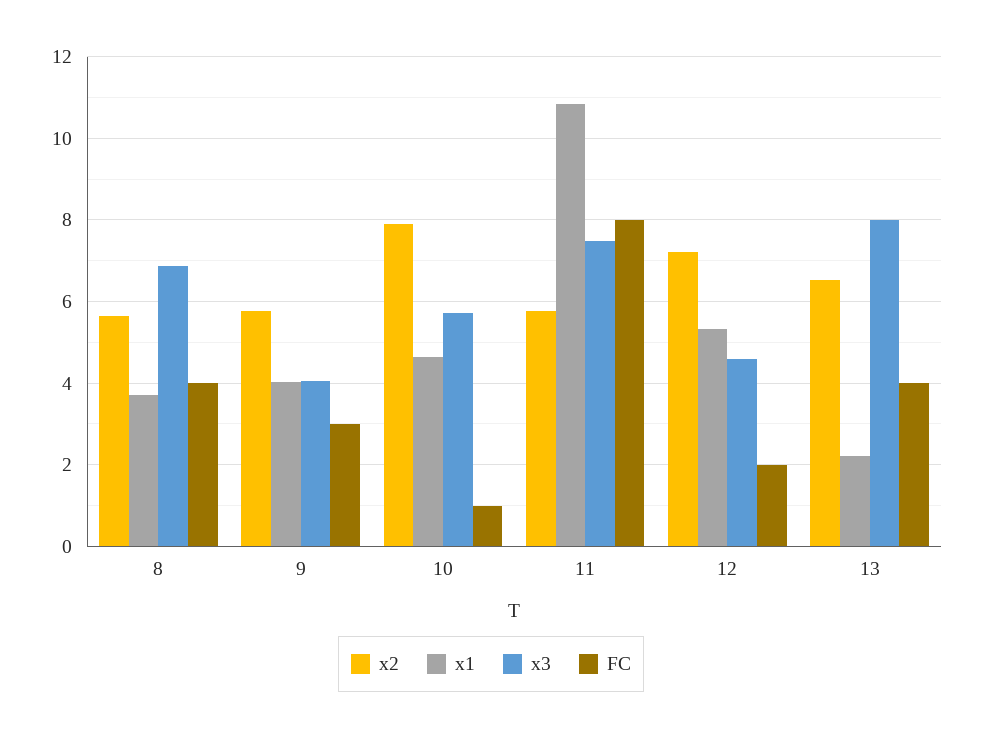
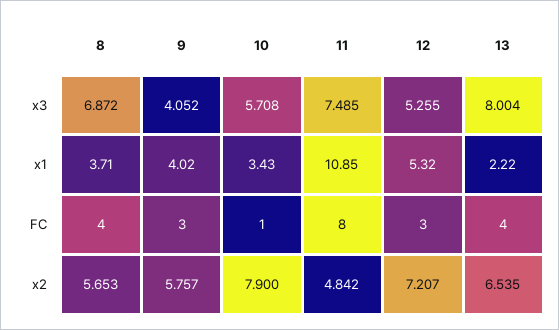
  {
    "x2": {
      "8": 5.653,
      "9": 5.757,
      "10": 7.9,
-     "11": 5.8,
+     "11": 4.842,
      "12": 7.207,
      "13": 6.535
    },
    "x1": {
      "8": 3.71,
      "9": 4.02,
-     "10": 4.6,
+     "10": 3.43,
      "11": 10.85,
      "12": 5.32,
      "13": 2.22
    },
    "x3": {
      "8": 6.872,
      "9": 4.052,
      "10": 5.708,
      "11": 7.485,
-     "12": 4.6,
+     "12": 5.255,
      "13": 8.004
    },
    "FC": {
      "8": 4,
      "9": 3,
      "10": 1,
      "11": 8,
-     "12": 2,
+     "12": 3,
      "13": 4
    }
  }

